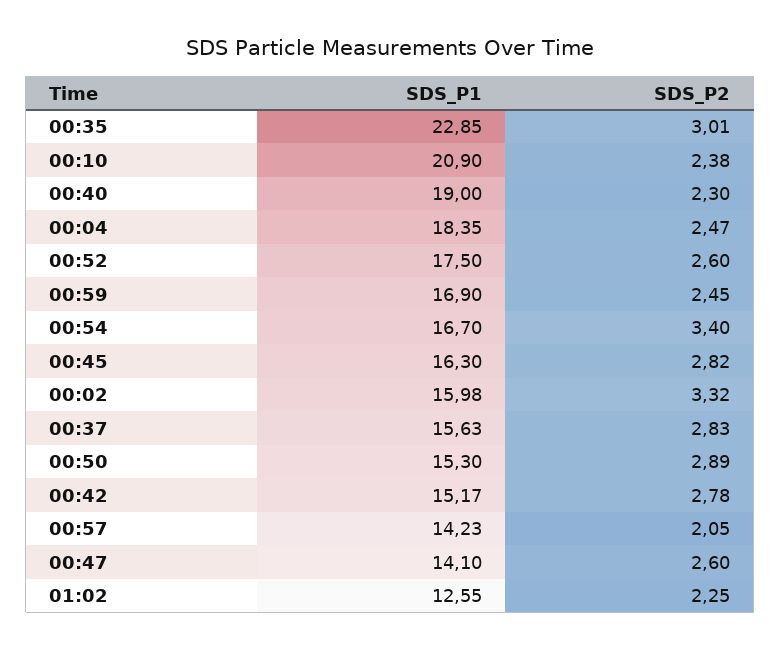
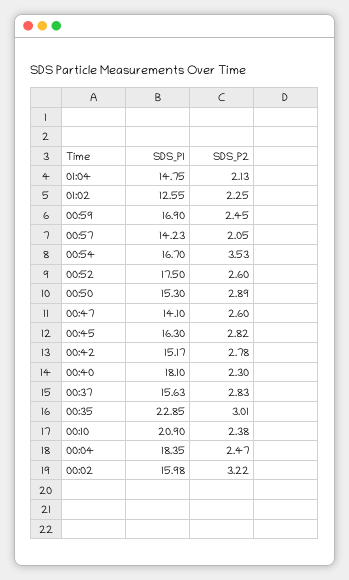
  {
    "SDS_P1": {
      "00:35": 22.85,
      "00:10": 20.9,
-     "00:40": 19,
+     "00:40": 18.1,
      "00:04": 18.35,
      "00:52": 17.5,
      "00:59": 16.9,
      "00:54": 16.7,
      "00:45": 16.3,
      "00:02": 15.98,
      "00:37": 15.63,
      "00:50": 15.3,
      "00:42": 15.17,
      "00:57": 14.23,
      "00:47": 14.1,
-     "01:02": 12.55
+     "01:02": 12.55,
+     "01:04": 14.75
    },
    "SDS_P2": {
      "00:35": 3.01,
      "00:10": 2.38,
      "00:40": 2.3,
      "00:04": 2.47,
      "00:52": 2.6,
      "00:59": 2.45,
-     "00:54": 3.4,
+     "00:54": 3.53,
      "00:45": 2.82,
-     "00:02": 3.32,
+     "00:02": 3.22,
      "00:37": 2.83,
      "00:50": 2.89,
      "00:42": 2.78,
      "00:57": 2.05,
      "00:47": 2.6,
-     "01:02": 2.25
+     "01:02": 2.25,
+     "01:04": 2.13
    }
  }

